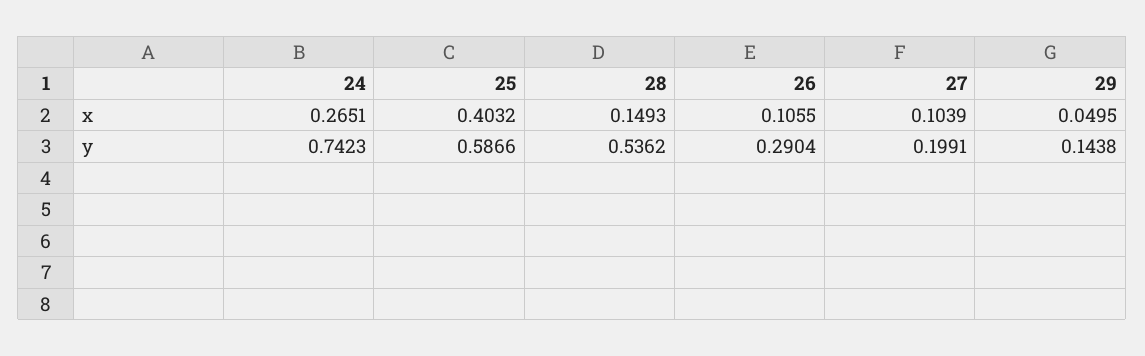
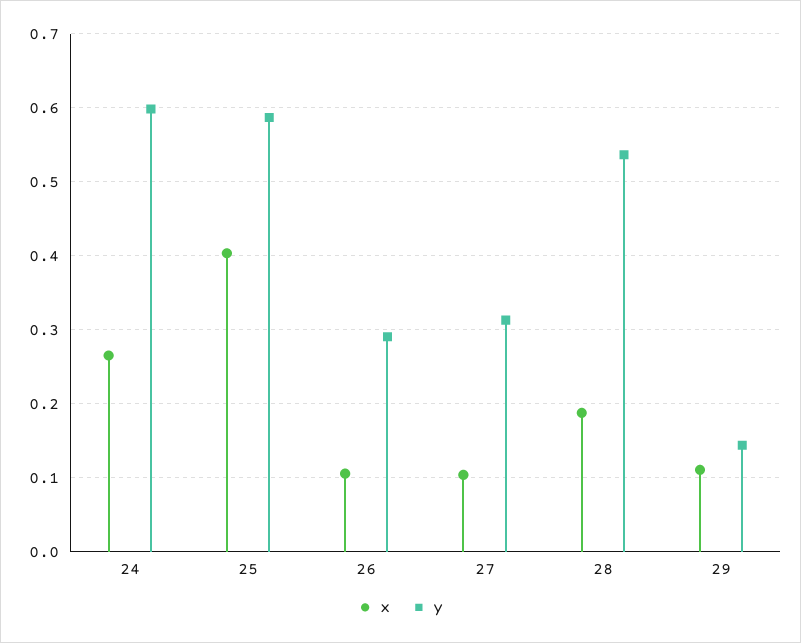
  {
    "x": {
      "24": 0.2651,
      "25": 0.4032,
-     "28": 0.1493,
+     "28": 0.19,
      "26": 0.1055,
      "27": 0.1039,
-     "29": 0.0495
+     "29": 0.11
    },
    "y": {
-     "24": 0.7423,
+     "24": 0.6,
      "25": 0.5866,
      "28": 0.5362,
      "26": 0.2904,
-     "27": 0.1991,
+     "27": 0.31,
      "29": 0.1438
    }
  }

